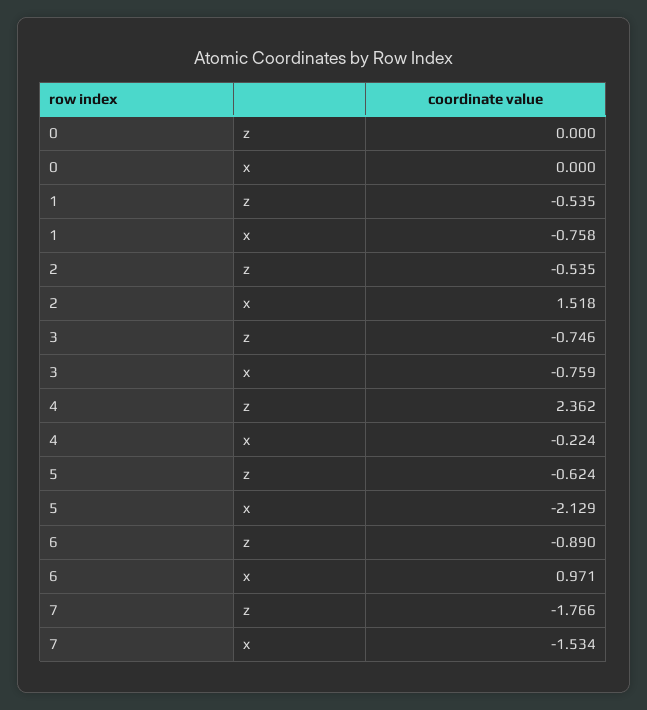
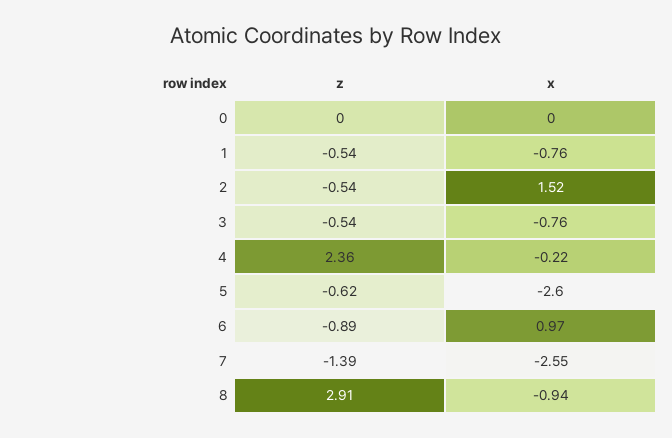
  {
    "0": {
      "z": 0,
      "x": 0
    },
    "1": {
      "z": -0.535,
      "x": -0.758
    },
    "2": {
      "z": -0.535,
      "x": 1.518
    },
    "3": {
-     "z": -0.746,
+     "z": -0.54,
      "x": -0.759
    },
    "4": {
      "z": 2.362,
      "x": -0.224
    },
    "5": {
      "z": -0.624,
-     "x": -2.129
+     "x": -2.6
    },
    "6": {
      "z": -0.89,
      "x": 0.971
    },
    "7": {
-     "z": -1.766,
+     "z": -1.39,
-     "x": -1.534
+     "x": -2.55
-   }
+   },
+   "8": {
+     "z": 2.91,
+     "x": -0.94
+   }
  }

